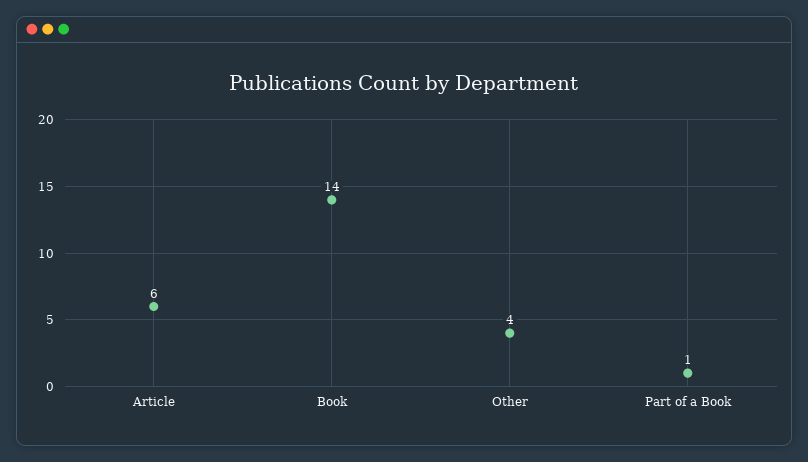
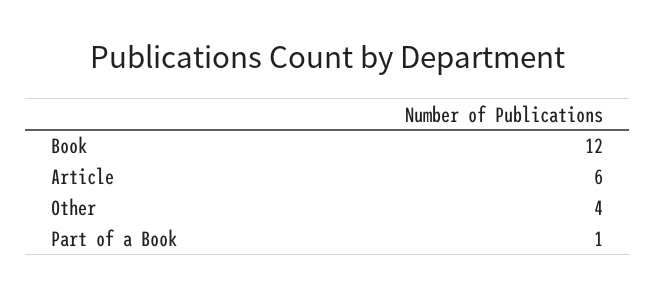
  {
    "Article": 6,
-   "Book": 14,
+   "Book": 12,
    "Other": 4,
    "Part of a Book": 1
  }

